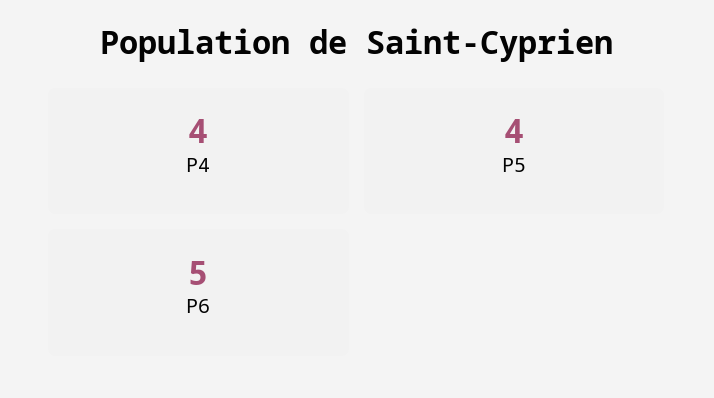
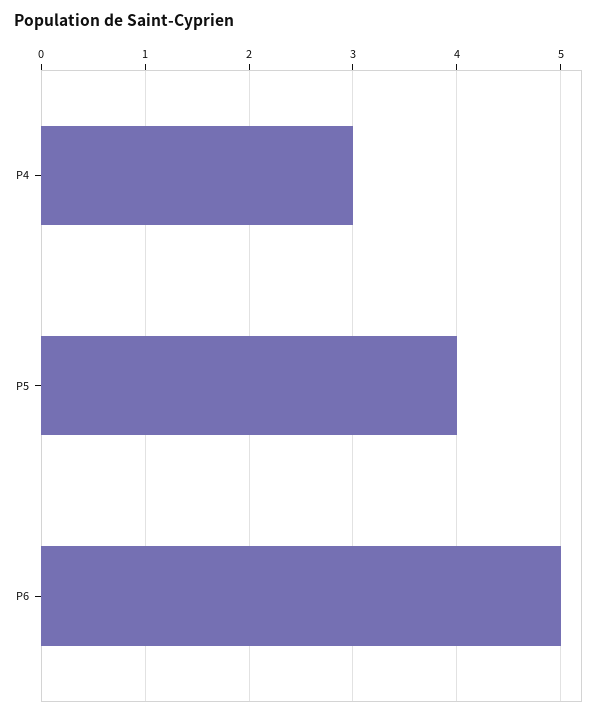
  {
-   "P4": 4,
+   "P4": 3,
    "P5": 4,
    "P6": 5
  }

